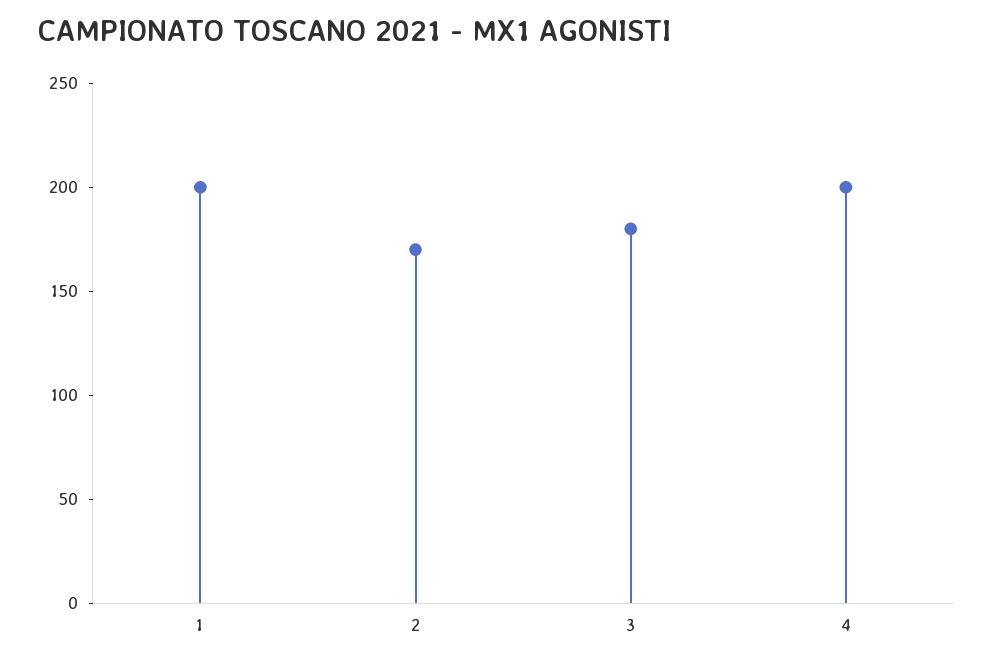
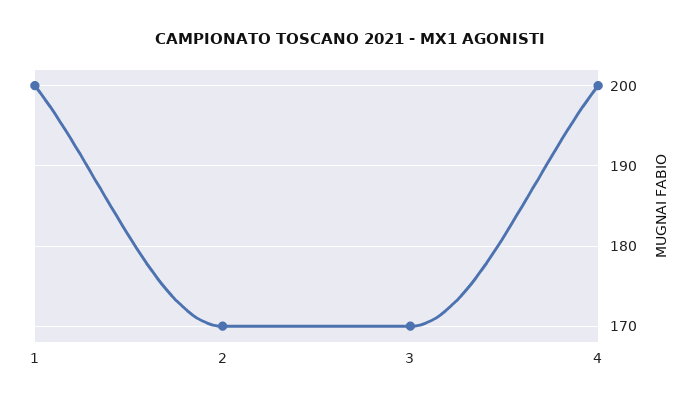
  {
    "1": 200,
    "2": 170,
-   "3": 180,
+   "3": 170,
    "4": 200
  }

